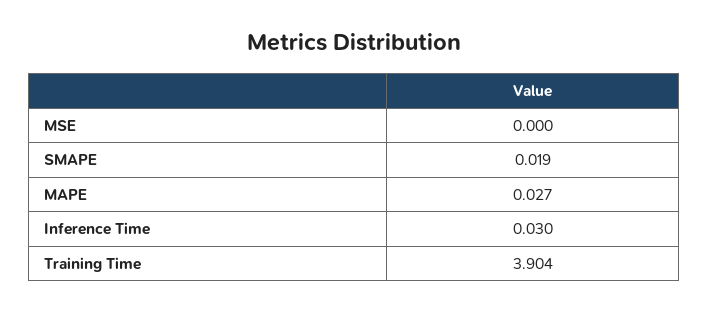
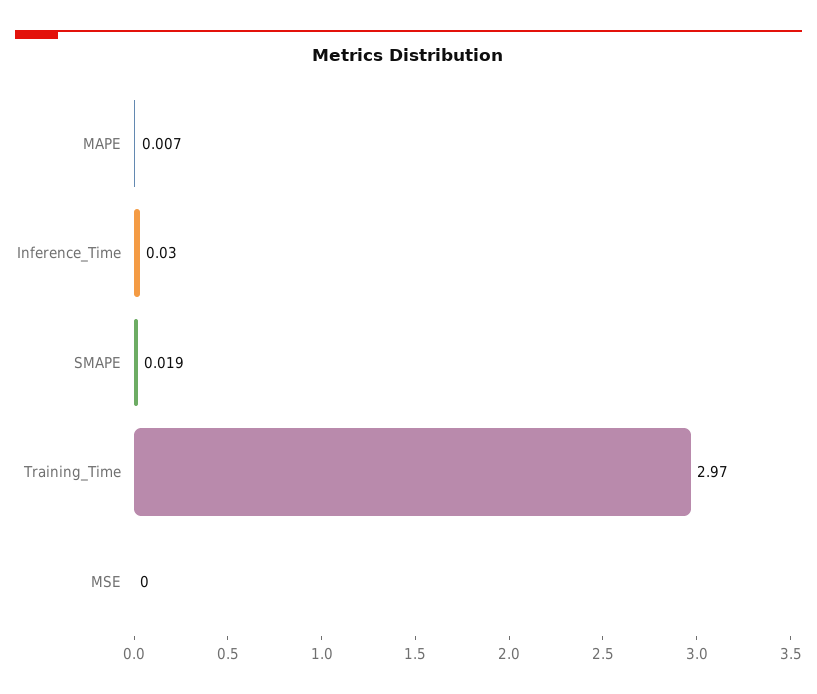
  {
    "MSE": 0,
    "SMAPE": 0.019,
-   "MAPE": 0.027,
+   "MAPE": 0.007,
    "Inference Time": 0.03,
-   "Training Time": 3.904
+   "Training Time": 2.97
  }

